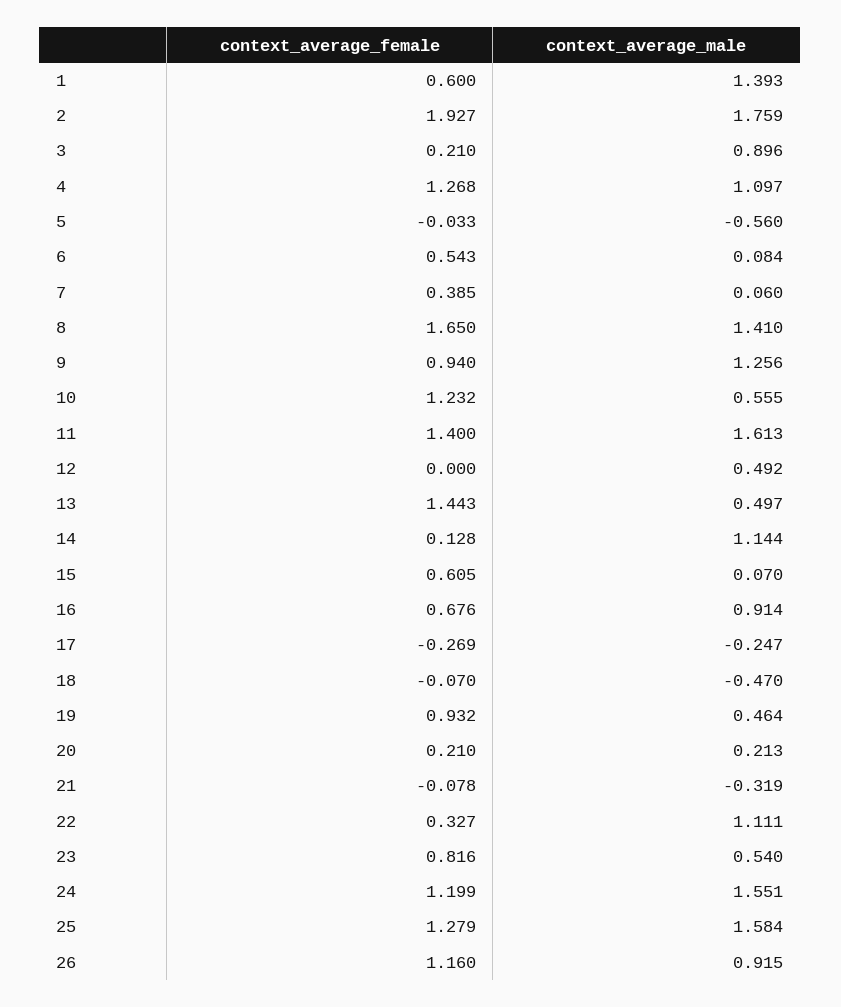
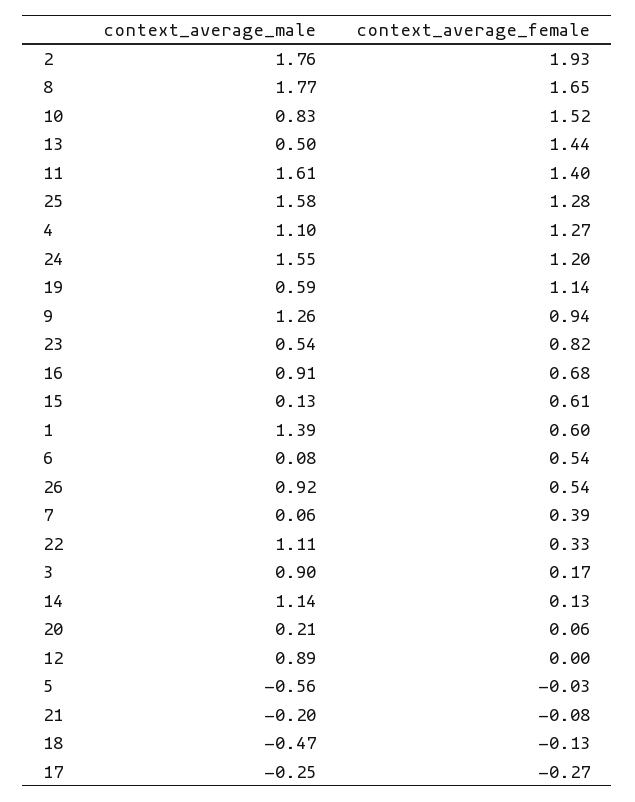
  {
    "context_average_female": {
      "1": 0.6,
      "2": 1.927,
-     "3": 0.21,
+     "3": 0.17,
      "4": 1.268,
      "5": -0.033,
      "6": 0.543,
      "7": 0.385,
      "8": 1.65,
      "9": 0.94,
-     "10": 1.232,
+     "10": 1.52,
      "11": 1.4,
      "12": 0,
      "13": 1.443,
      "14": 0.128,
      "15": 0.605,
      "16": 0.676,
      "17": -0.269,
-     "18": -0.07,
+     "18": -0.13,
-     "19": 0.932,
+     "19": 1.14,
-     "20": 0.21,
+     "20": 0.06,
      "21": -0.078,
      "22": 0.327,
      "23": 0.816,
      "24": 1.199,
      "25": 1.279,
-     "26": 1.16
+     "26": 0.54
    },
    "context_average_male": {
      "1": 1.393,
      "2": 1.759,
      "3": 0.896,
      "4": 1.097,
      "5": -0.56,
      "6": 0.084,
      "7": 0.06,
-     "8": 1.41,
+     "8": 1.77,
      "9": 1.256,
-     "10": 0.555,
+     "10": 0.83,
      "11": 1.613,
-     "12": 0.492,
+     "12": 0.89,
      "13": 0.497,
      "14": 1.144,
-     "15": 0.07,
+     "15": 0.13,
      "16": 0.914,
      "17": -0.247,
      "18": -0.47,
-     "19": 0.464,
+     "19": 0.59,
      "20": 0.213,
-     "21": -0.319,
+     "21": -0.2,
      "22": 1.111,
      "23": 0.54,
      "24": 1.551,
      "25": 1.584,
      "26": 0.915
    }
  }

